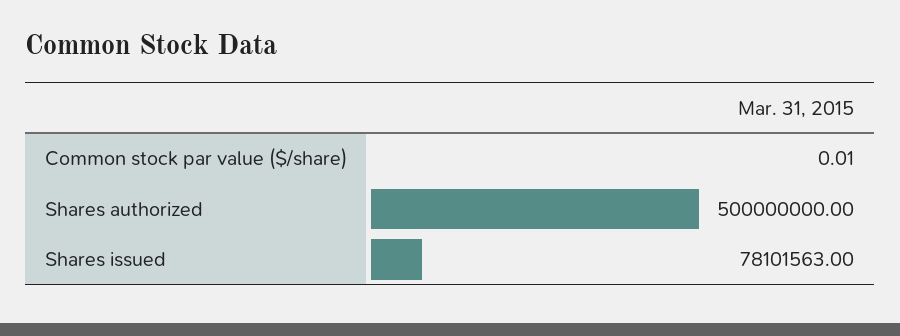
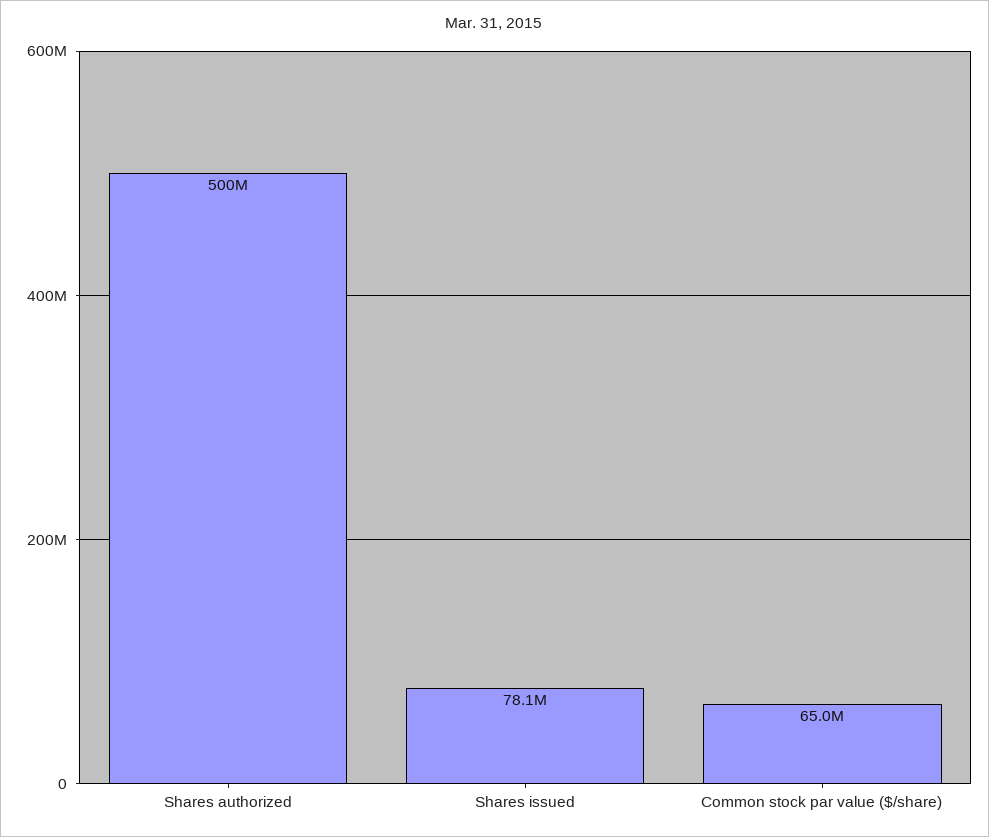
  {
-   "Common stock par value ($/share)": 0.01,
+   "Common stock par value ($/share)": 65000000,
    "Shares authorized": 500000000,
    "Shares issued": 78101563
  }

